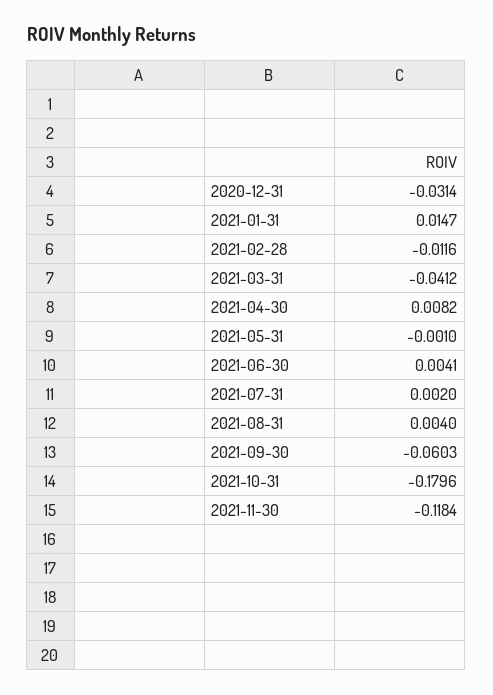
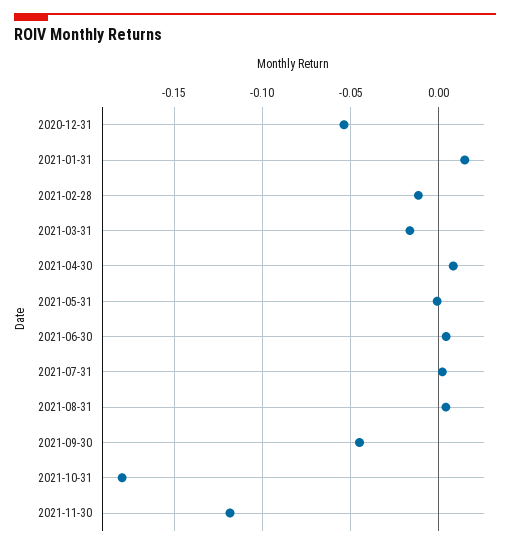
  {
-   "2020-12-31": -0.0314,
+   "2020-12-31": -0.055,
    "2021-01-31": 0.0147,
    "2021-02-28": -0.0116,
-   "2021-03-31": -0.0412,
+   "2021-03-31": -0.015,
    "2021-04-30": 0.0082,
    "2021-05-31": -0.001,
    "2021-06-30": 0.0041,
    "2021-07-31": 0.002,
    "2021-08-31": 0.004,
-   "2021-09-30": -0.0603,
+   "2021-09-30": -0.045,
    "2021-10-31": -0.1796,
    "2021-11-30": -0.1184
  }

